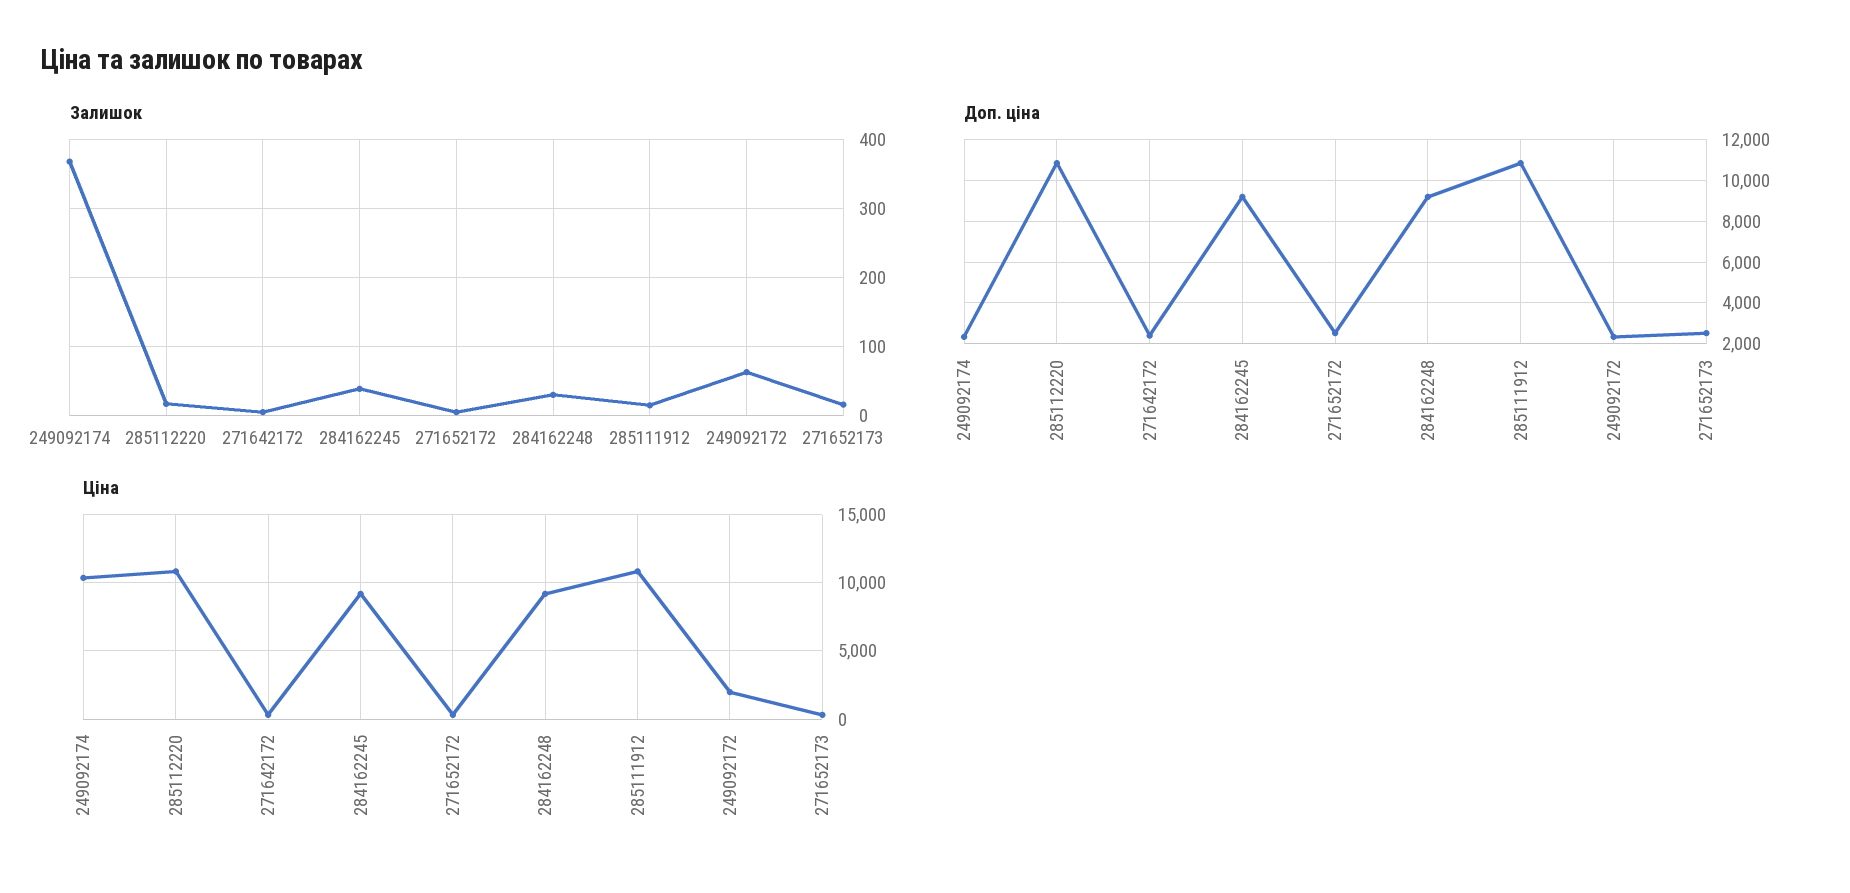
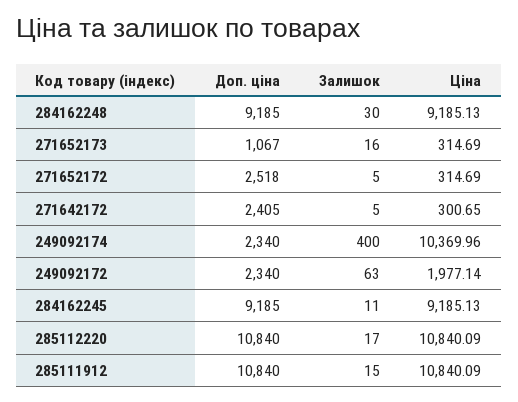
  {
    "Залишок": {
-     "249092174": 370,
+     "249092174": 400,
      "285112220": 17,
      "271642172": 5,
-     "284162245": 40,
+     "284162245": 11,
      "271652172": 5,
      "284162248": 30,
      "285111912": 15,
      "249092172": 63,
      "271652173": 16
    },
    "Доп. ціна": {
      "249092174": 2340,
      "285112220": 10840,
      "271642172": 2405,
      "284162245": 9185,
      "271652172": 2518,
      "284162248": 9185,
      "285111912": 10840,
      "249092172": 2340,
-     "271652173": 2500
+     "271652173": 1067
    },
    "Ціна": {
      "249092174": 10369.96,
      "285112220": 10840.09,
      "271642172": 300.65,
      "284162245": 9185.13,
      "271652172": 314.69,
      "284162248": 9185.13,
      "285111912": 10840.09,
      "249092172": 1977.14,
      "271652173": 314.69
    }
  }

